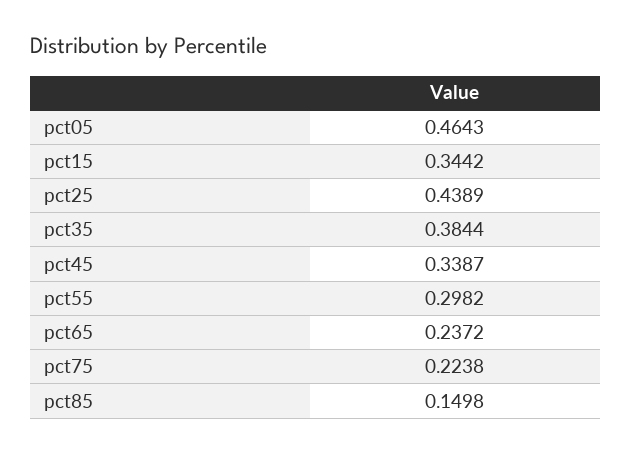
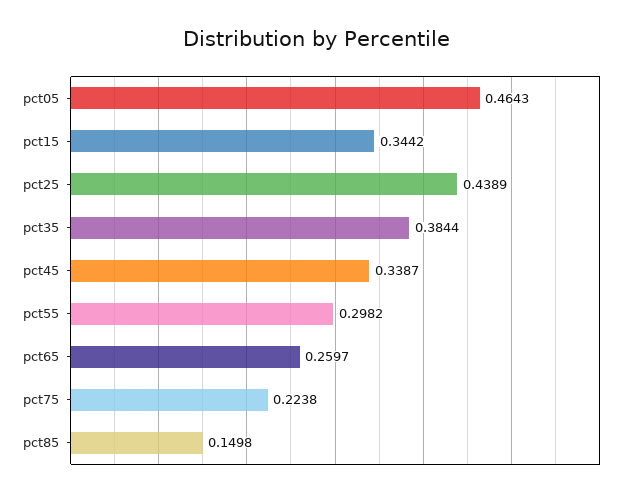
  {
    "pct05": 0.4643,
    "pct15": 0.3442,
    "pct25": 0.4389,
    "pct35": 0.3844,
    "pct45": 0.3387,
    "pct55": 0.2982,
-   "pct65": 0.2372,
+   "pct65": 0.2597,
    "pct75": 0.2238,
    "pct85": 0.1498
  }

